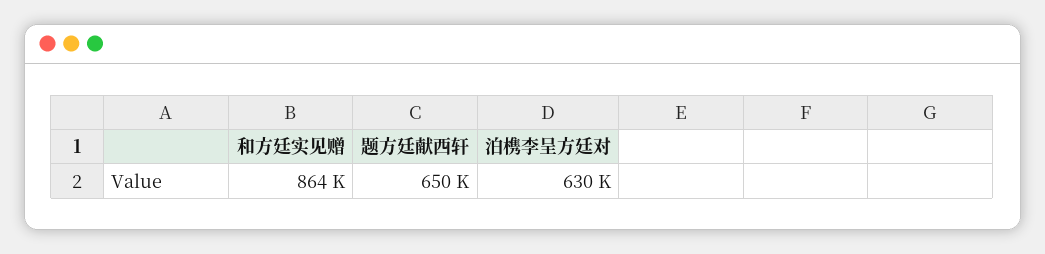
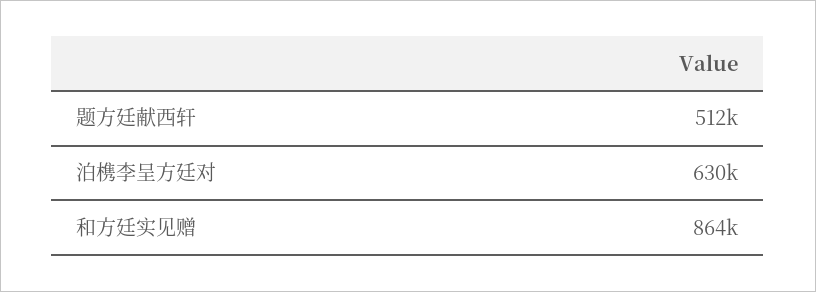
  {
    "和方廷实见赠": 864000,
-   "题方廷献西轩": 650000,
+   "题方廷献西轩": 512000,
    "泊槜李呈方廷对": 630000
  }

